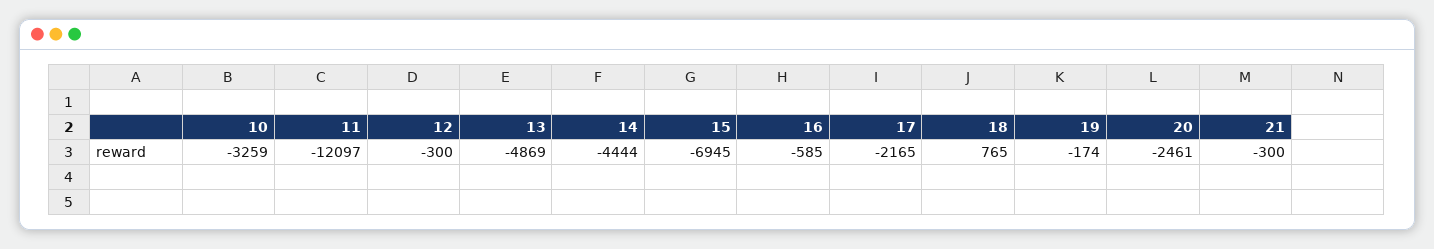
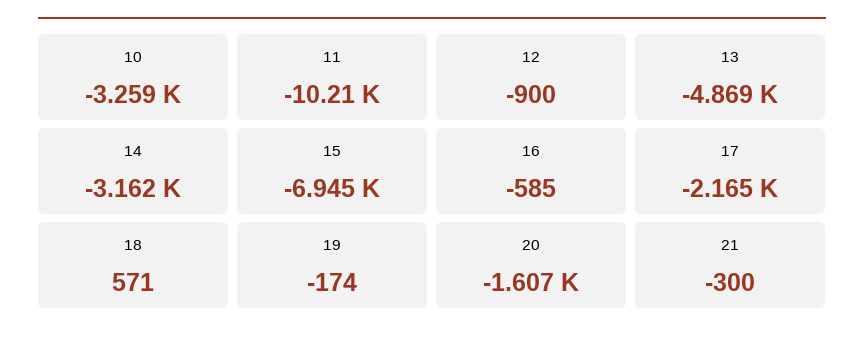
  {
    "10": -3259,
-   "11": -12097,
+   "11": -10210,
-   "12": -300,
+   "12": -900,
    "13": -4869,
-   "14": -4444,
+   "14": -3162,
    "15": -6945,
    "16": -585,
    "17": -2165,
-   "18": 765,
+   "18": 571,
    "19": -174,
-   "20": -2461,
+   "20": -1607,
    "21": -300
  }

